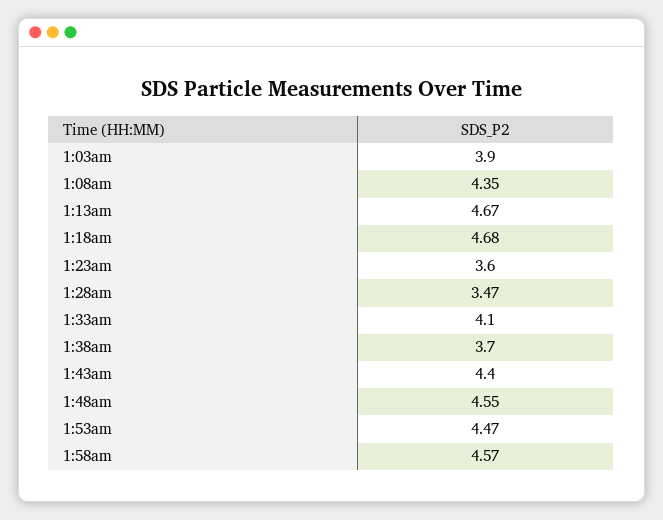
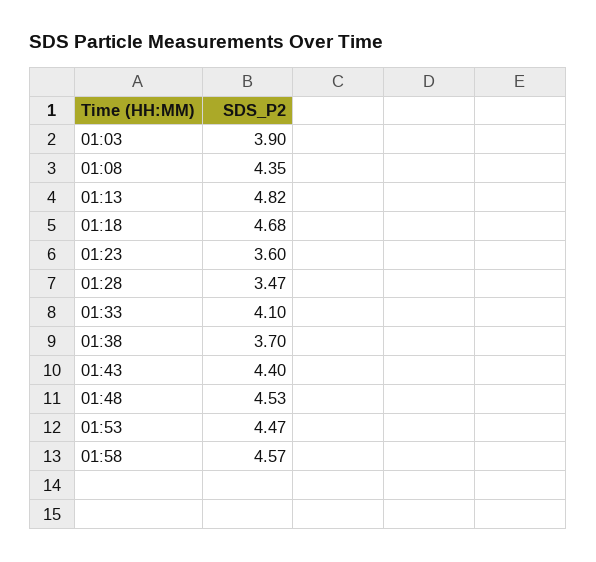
  {
    "1:03am": 3.9,
    "1:08am": 4.35,
-   "1:13am": 4.67,
+   "1:13am": 4.82,
    "1:18am": 4.68,
    "1:23am": 3.6,
    "1:28am": 3.47,
    "1:33am": 4.1,
    "1:38am": 3.7,
    "1:43am": 4.4,
-   "1:48am": 4.55,
+   "1:48am": 4.53,
    "1:53am": 4.47,
    "1:58am": 4.57
  }

